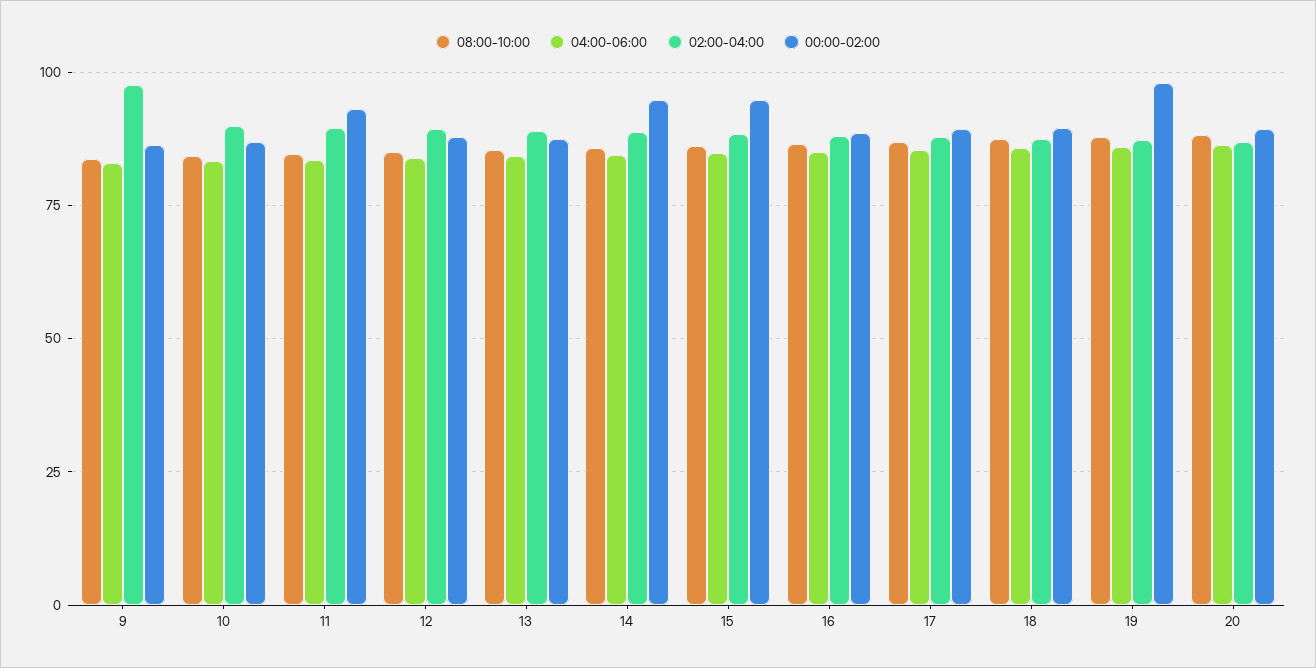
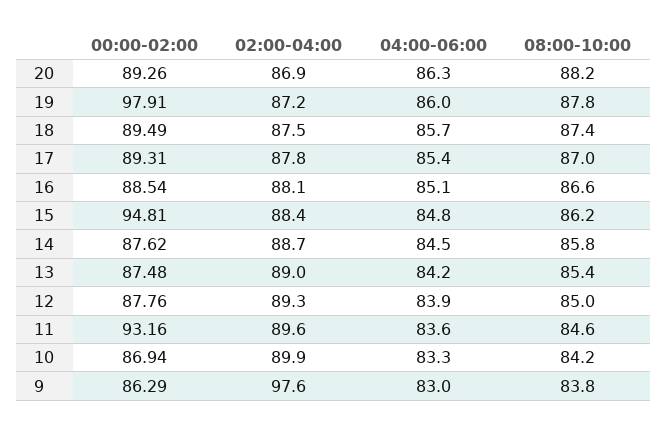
  {
    "08:00-10:00": {
      "9": 83.8,
      "10": 84.2,
      "11": 84.6,
      "12": 85,
      "13": 85.4,
      "14": 85.8,
      "15": 86.2,
      "16": 86.6,
      "17": 87,
      "18": 87.4,
      "19": 87.8,
      "20": 88.2
    },
    "04:00-06:00": {
      "9": 83,
      "10": 83.3,
      "11": 83.6,
      "12": 83.9,
      "13": 84.2,
      "14": 84.5,
      "15": 84.8,
      "16": 85.1,
      "17": 85.4,
      "18": 85.7,
      "19": 86,
      "20": 86.3
    },
    "02:00-04:00": {
      "9": 97.6,
      "10": 89.9,
      "11": 89.6,
      "12": 89.3,
      "13": 89,
      "14": 88.7,
      "15": 88.4,
      "16": 88.1,
      "17": 87.8,
      "18": 87.5,
      "19": 87.2,
      "20": 86.9
    },
    "00:00-02:00": {
      "9": 86.29,
      "10": 86.94,
      "11": 93.16,
      "12": 87.76,
      "13": 87.48,
-     "14": 95,
+     "14": 87.62,
      "15": 94.81,
      "16": 88.54,
      "17": 89.31,
      "18": 89.49,
      "19": 97.91,
      "20": 89.26
    }
  }

